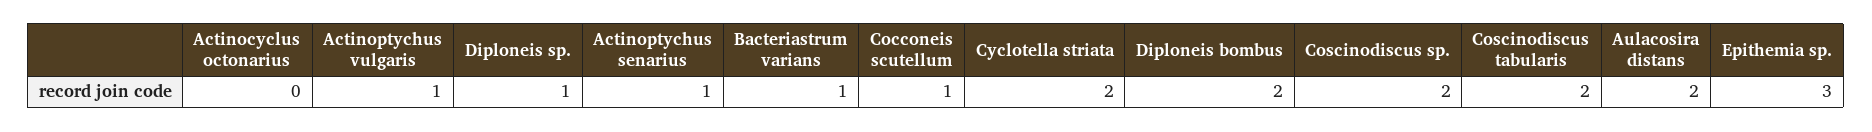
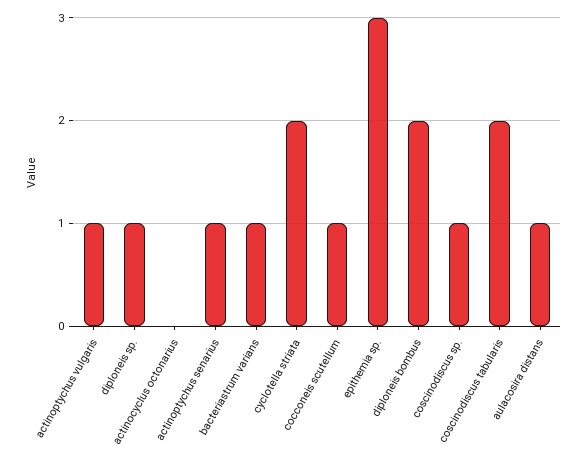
  {
    "Actinocyclus octonarius": 0,
    "Actinoptychus vulgaris": 1,
    "Diploneis sp.": 1,
    "Actinoptychus senarius": 1,
    "Bacteriastrum varians": 1,
    "Cocconeis scutellum": 1,
    "Cyclotella striata": 2,
    "Diploneis bombus": 2,
-   "Coscinodiscus sp.": 2,
+   "Coscinodiscus sp.": 1,
    "Coscinodiscus tabularis": 2,
-   "Aulacosira distans": 2,
+   "Aulacosira distans": 1,
    "Epithemia sp.": 3
  }

